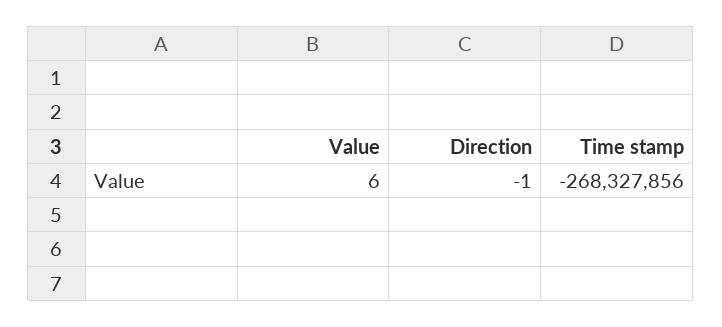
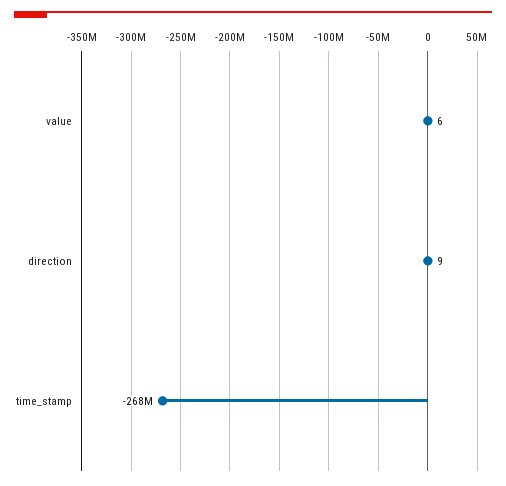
  {
    "Value": 6,
-   "Direction": -1,
+   "Direction": 9,
    "Time stamp": -268327856
  }

